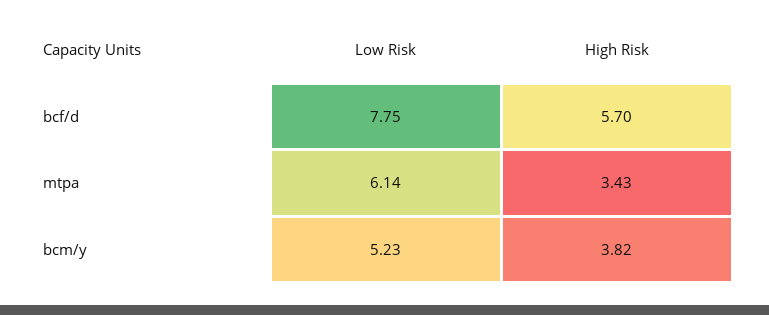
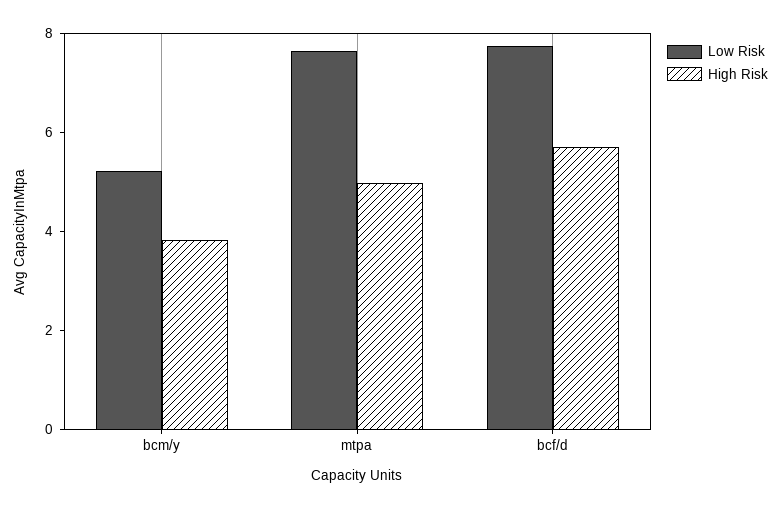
  {
    "Low Risk": {
      "bcf/d": 7.75,
-     "mtpa": 6.14,
+     "mtpa": 7.5,
      "bcm/y": 5.23
    },
    "High Risk": {
      "bcf/d": 5.7,
-     "mtpa": 3.43,
+     "mtpa": 5,
      "bcm/y": 3.82
    }
  }

